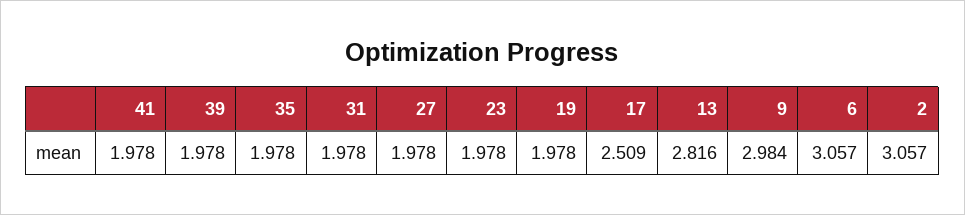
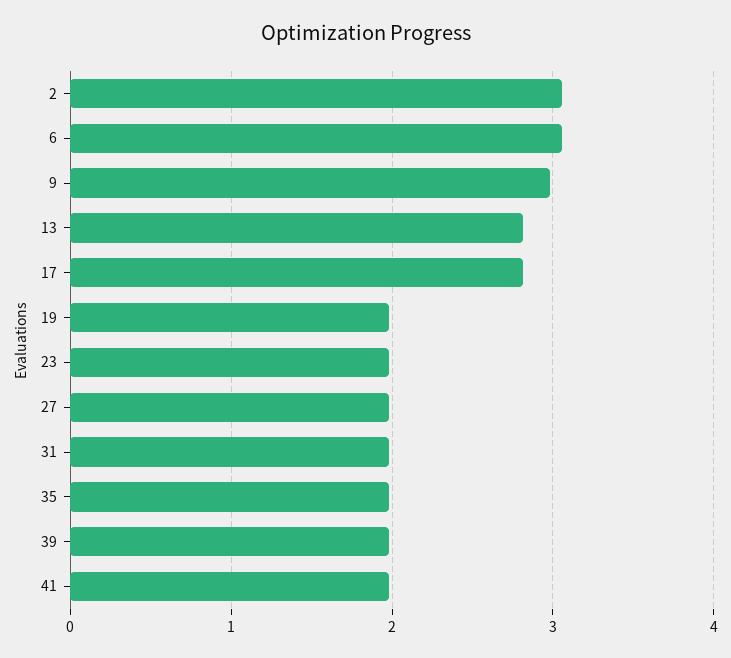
  {
    "41": 1.978,
    "39": 1.978,
    "35": 1.978,
    "31": 1.978,
    "27": 1.978,
    "23": 1.978,
    "19": 1.978,
-   "17": 2.509,
+   "17": 2.8,
    "13": 2.816,
    "9": 2.984,
    "6": 3.057,
    "2": 3.057
  }

